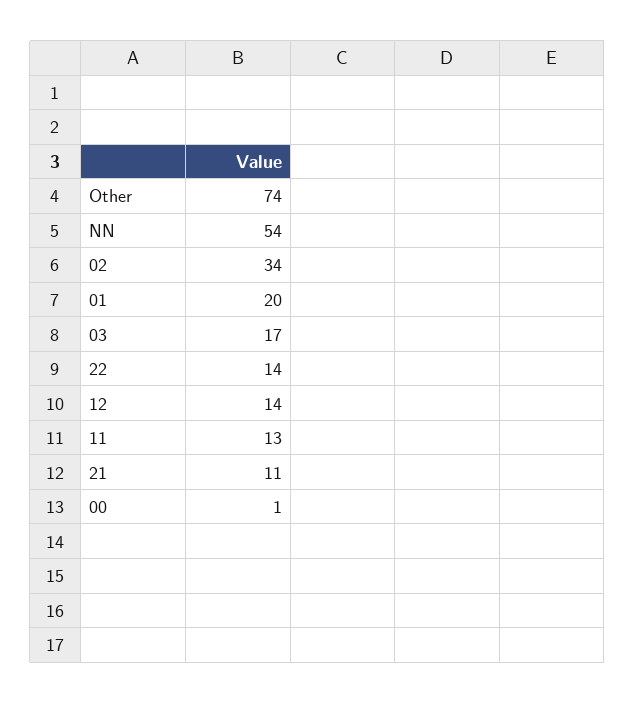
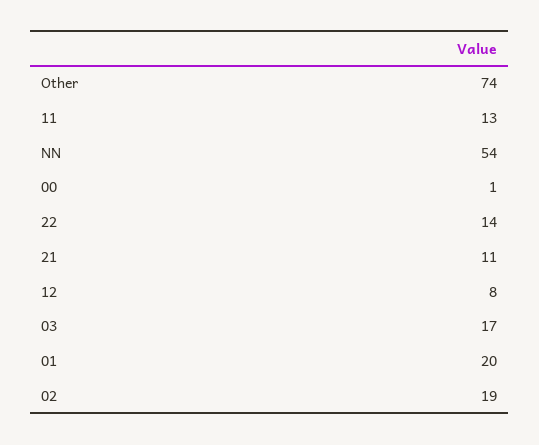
  {
    "Other": 74,
    "NN": 54,
-   "02": 34,
+   "02": 19,
    "01": 20,
    "03": 17,
    "22": 14,
-   "12": 14,
+   "12": 8,
    "11": 13,
    "21": 11,
    "00": 1
  }

